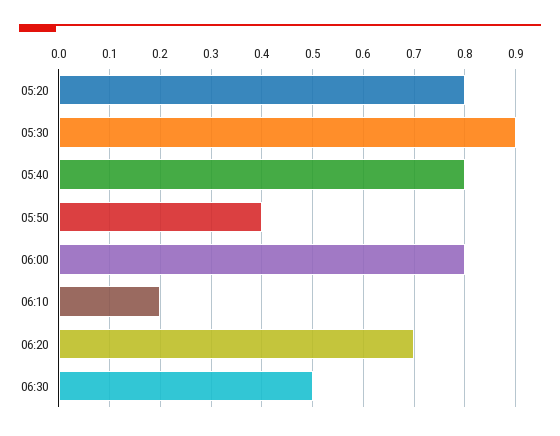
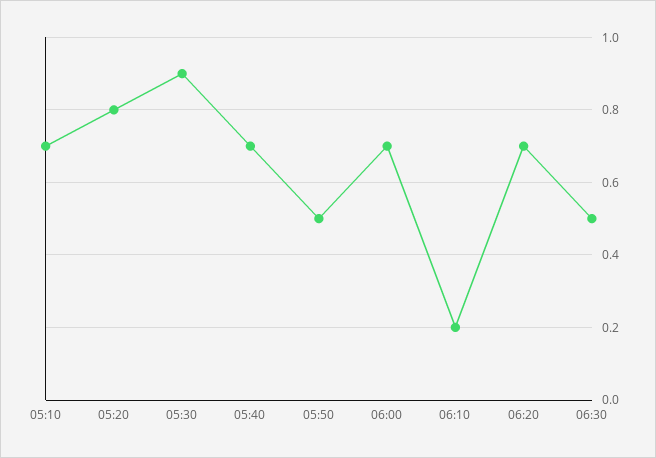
  {
    "05:20": 0.8,
    "05:30": 0.9,
-   "05:40": 0.8,
+   "05:40": 0.7,
-   "05:50": 0.4,
+   "05:50": 0.5,
-   "06:00": 0.8,
+   "06:00": 0.7,
    "06:10": 0.2,
    "06:20": 0.7,
-   "06:30": 0.5
+   "06:30": 0.5,
+   "05:10": 0.7
  }

